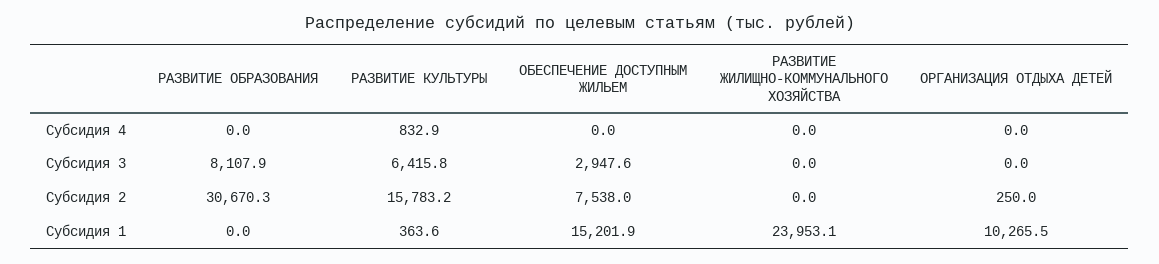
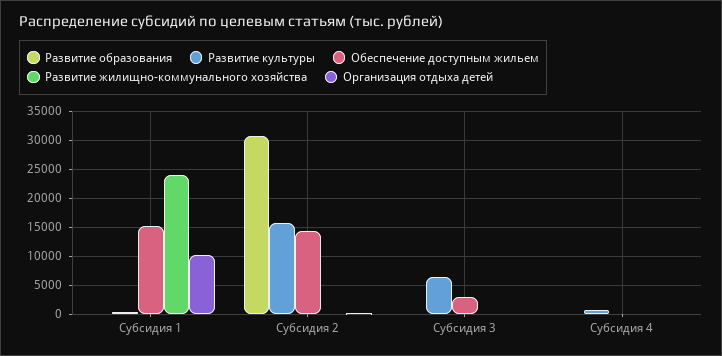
  {
    "РАЗВИТИЕ ОБРАЗОВАНИЯ": {
      "Субсидия 4": 0,
-     "Субсидия 3": 8107.9,
+     "Субсидия 3": 0,
      "Субсидия 2": 30670.3,
      "Субсидия 1": 0
    },
    "РАЗВИТИЕ КУЛЬТУРЫ": {
      "Субсидия 4": 832.9,
      "Субсидия 3": 6415.8,
      "Субсидия 2": 15783.2,
      "Субсидия 1": 363.6
    },
    "ОБЕСПЕЧЕНИЕ ДОСТУПНЫМ ЖИЛЬЕМ": {
      "Субсидия 4": 0,
      "Субсидия 3": 2947.6,
-     "Субсидия 2": 7538,
+     "Субсидия 2": 15000,
      "Субсидия 1": 15201.9
    },
    "РАЗВИТИЕ ЖИЛИЩНО-КОММУНАЛЬНОГО ХОЗЯЙСТВА": {
      "Субсидия 4": 0,
      "Субсидия 3": 0,
      "Субсидия 2": 0,
      "Субсидия 1": 23953.1
    },
    "ОРГАНИЗАЦИЯ ОТДЫХА ДЕТЕЙ": {
      "Субсидия 4": 0,
      "Субсидия 3": 0,
      "Субсидия 2": 250,
      "Субсидия 1": 10265.5
    }
  }

